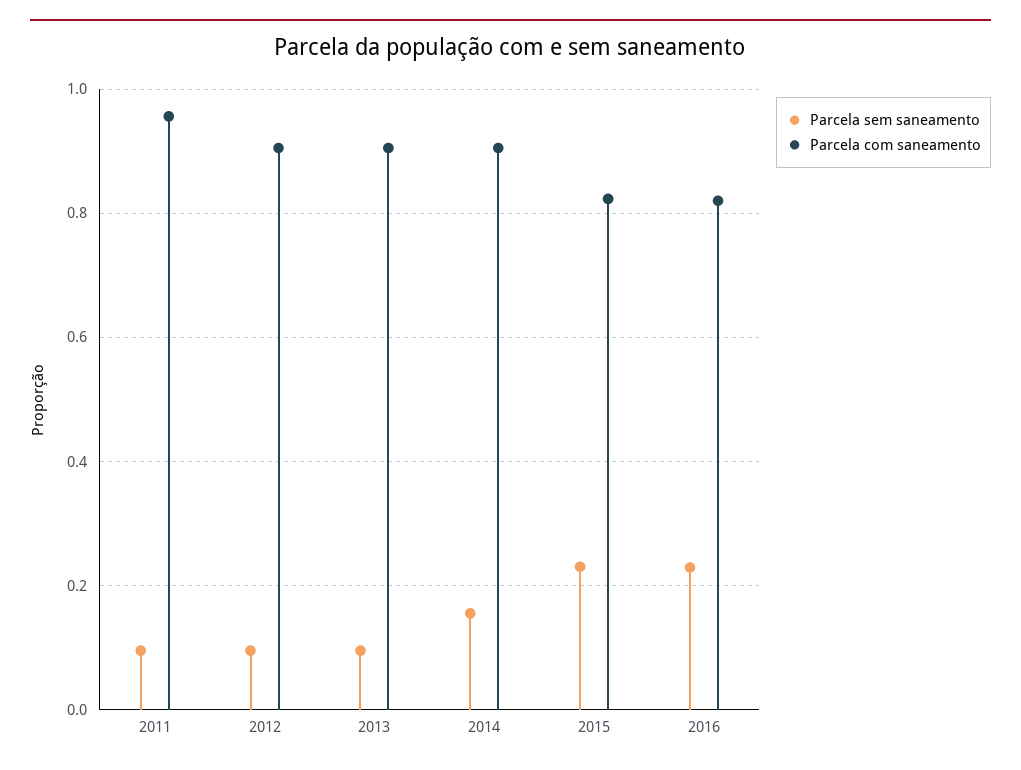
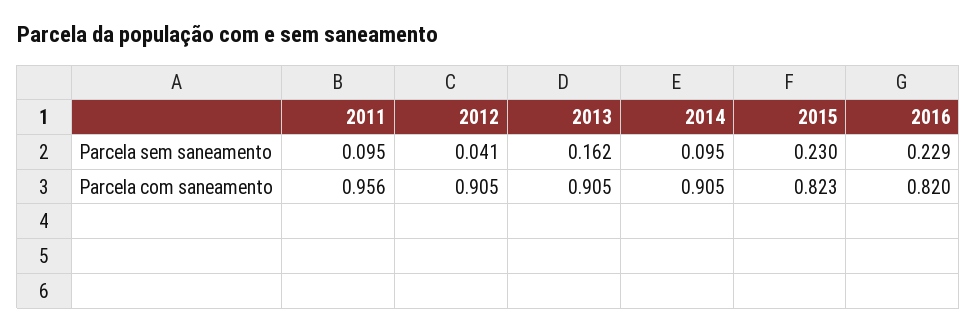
  {
    "Parcela sem saneamento": {
      "2011": 0.095,
-     "2012": 0.1,
+     "2012": 0.041,
-     "2013": 0.1,
+     "2013": 0.162,
-     "2014": 0.16,
+     "2014": 0.095,
      "2015": 0.23,
      "2016": 0.229
    },
    "Parcela com saneamento": {
      "2011": 0.956,
      "2012": 0.905,
      "2013": 0.905,
      "2014": 0.905,
      "2015": 0.823,
      "2016": 0.82
    }
  }

